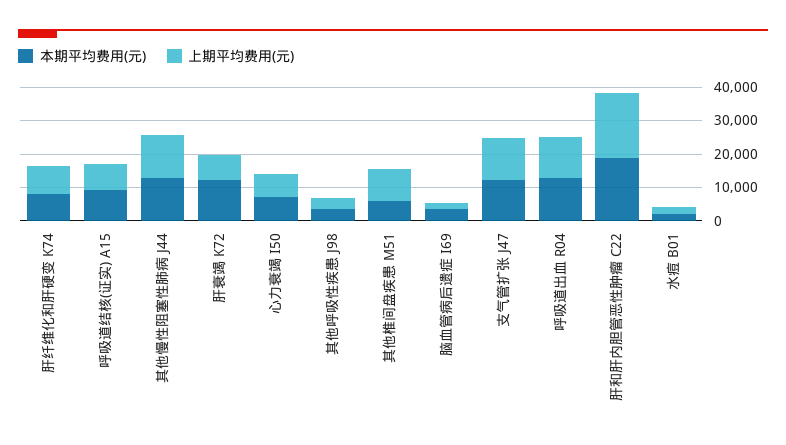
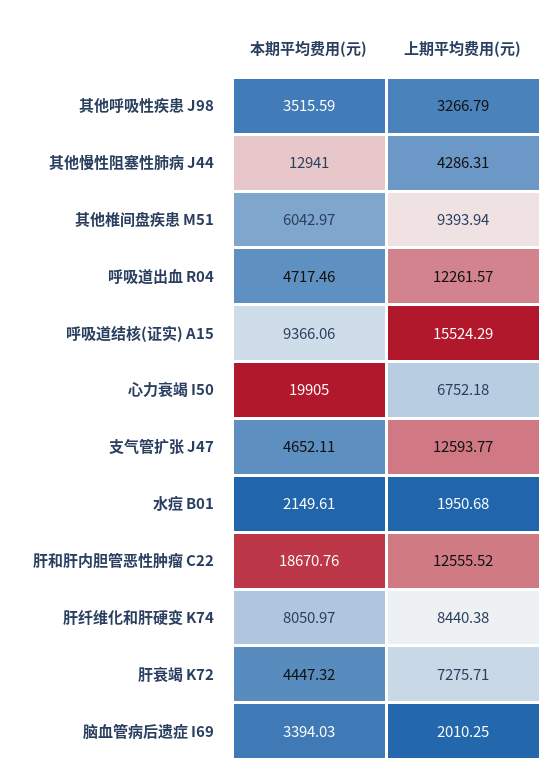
  {
    "本期平均费用(元)": {
      "肝纤维化和肝硬变 K74": 8050.97,
      "呼吸道结核(证实) A15": 9366.06,
      "其他慢性阻塞性肺病 J44": 12941,
-     "肝衰竭 K72": 12500,
+     "肝衰竭 K72": 4447.32,
-     "心力衰竭 I50": 7500,
+     "心力衰竭 I50": 19905,
      "其他呼吸性疾患 J98": 3515.59,
      "其他椎间盘疾患 M51": 6042.97,
      "脑血管病后遗症 I69": 3394.03,
-     "支气管扩张 J47": 12500,
+     "支气管扩张 J47": 4652.11,
-     "呼吸道出血 R04": 12500,
+     "呼吸道出血 R04": 4717.46,
      "肝和肝内胆管恶性肿瘤 C22": 18670.76,
      "水痘 B01": 2149.61
    },
    "上期平均费用(元)": {
      "肝纤维化和肝硬变 K74": 8440.38,
-     "呼吸道结核(证实) A15": 7500,
+     "呼吸道结核(证实) A15": 15524.29,
-     "其他慢性阻塞性肺病 J44": 12500,
+     "其他慢性阻塞性肺病 J44": 4286.31,
      "肝衰竭 K72": 7275.71,
      "心力衰竭 I50": 6752.18,
      "其他呼吸性疾患 J98": 3266.79,
      "其他椎间盘疾患 M51": 9393.94,
      "脑血管病后遗症 I69": 2010.25,
      "支气管扩张 J47": 12593.77,
      "呼吸道出血 R04": 12261.57,
-     "肝和肝内胆管恶性肿瘤 C22": 20000,
+     "肝和肝内胆管恶性肿瘤 C22": 12555.52,
      "水痘 B01": 1950.68
    }
  }

